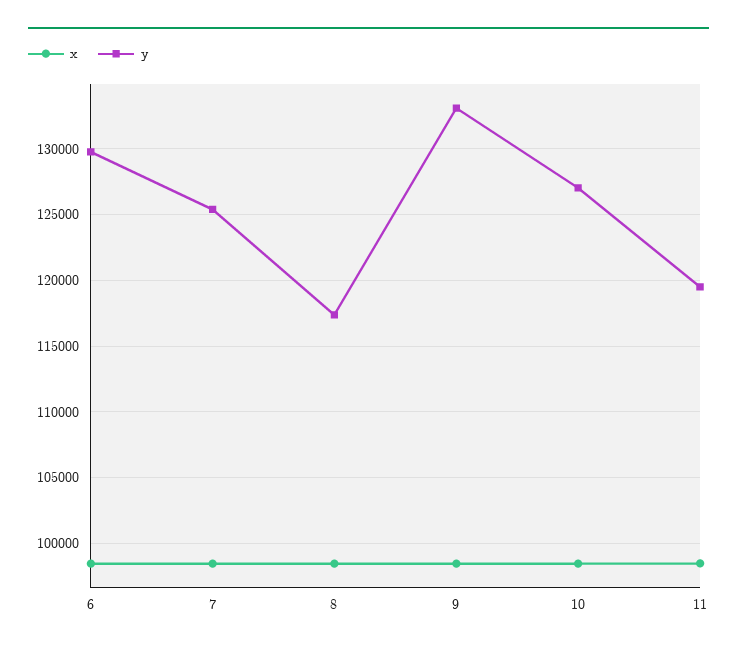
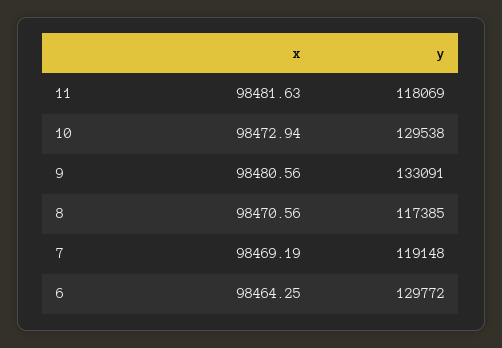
  {
    "x": {
      "6": 98464.25,
      "7": 98469.19,
      "8": 98470.56,
      "9": 98480.56,
      "10": 98472.94,
      "11": 98481.63
    },
    "y": {
      "6": 129772,
-     "7": 125500,
+     "7": 119148,
      "8": 117385,
      "9": 133091,
-     "10": 127000,
+     "10": 129538,
-     "11": 119500
+     "11": 118069
    }
  }

